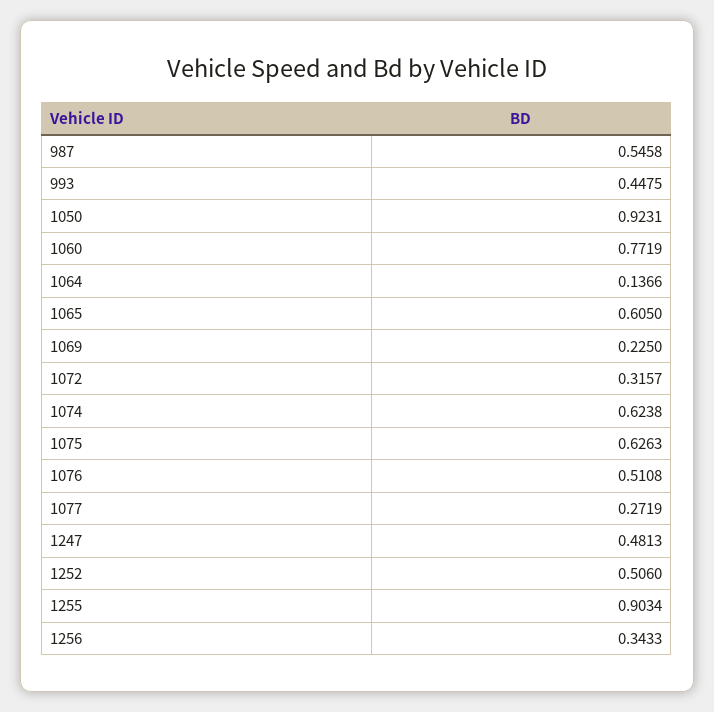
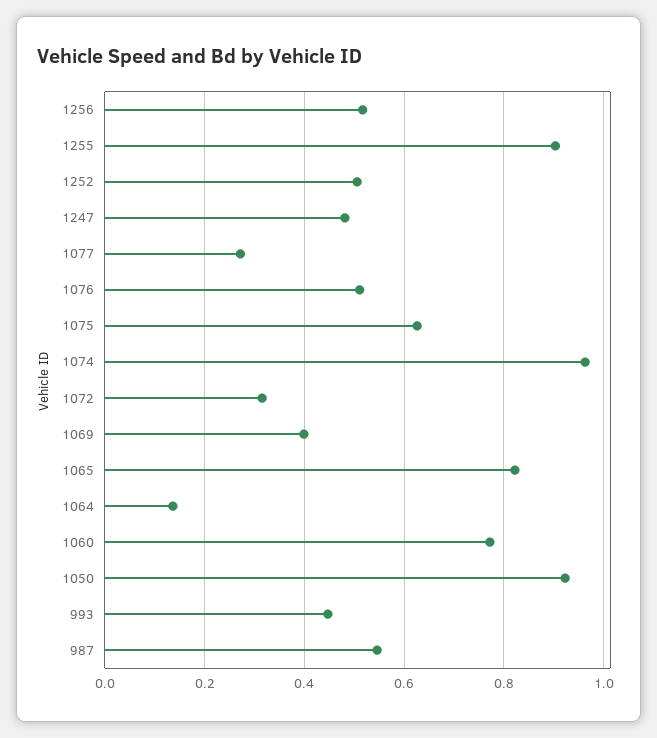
  {
    "987": 0.5458,
    "993": 0.4475,
    "1050": 0.9231,
    "1060": 0.7719,
    "1064": 0.1366,
-   "1065": 0.605,
+   "1065": 0.82,
-   "1069": 0.225,
+   "1069": 0.4,
    "1072": 0.3157,
-   "1074": 0.6238,
+   "1074": 0.96,
    "1075": 0.6263,
    "1076": 0.5108,
    "1077": 0.2719,
    "1247": 0.4813,
    "1252": 0.506,
    "1255": 0.9034,
-   "1256": 0.3433
+   "1256": 0.52
  }

